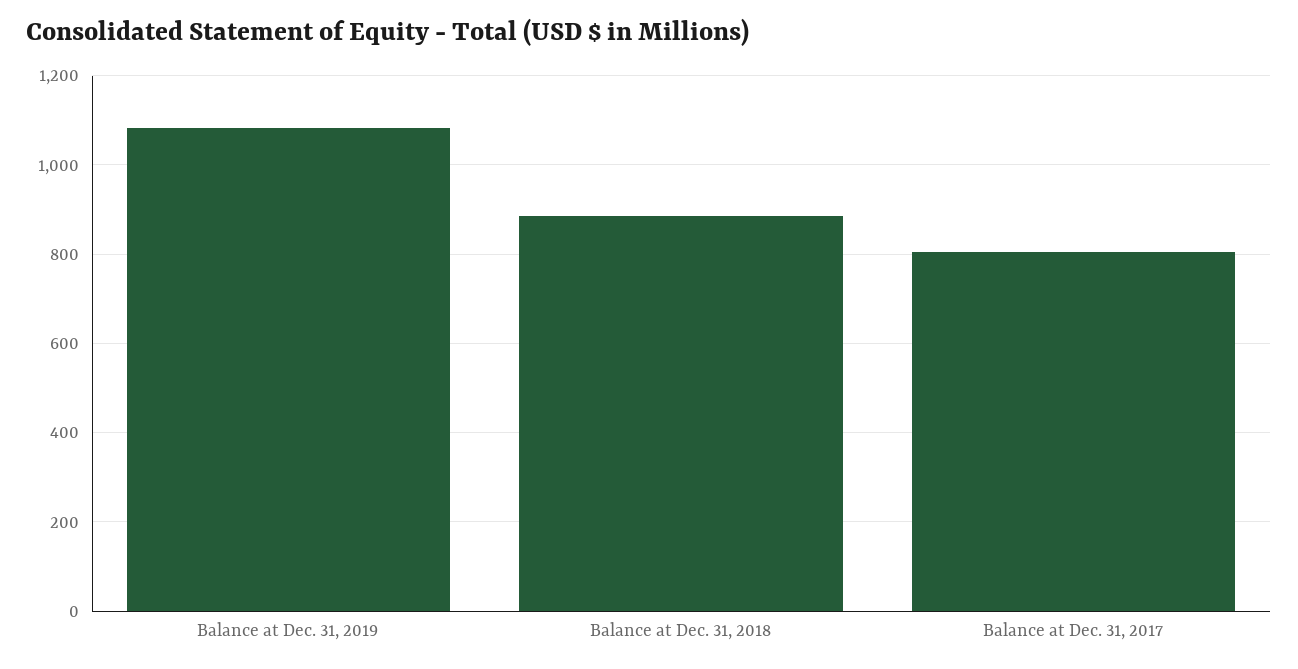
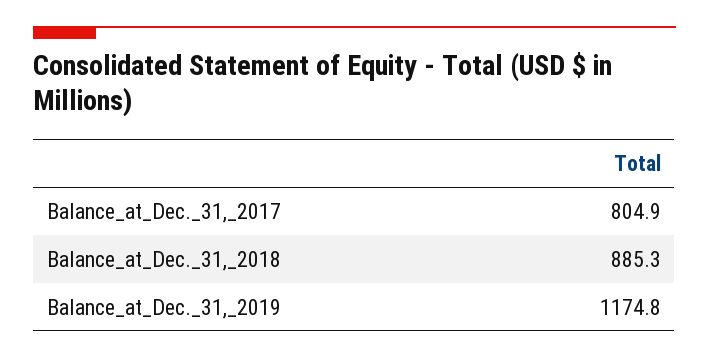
  {
-   "Balance at Dec. 31, 2019": 1080,
+   "Balance at Dec. 31, 2019": 1174.8,
    "Balance at Dec. 31, 2018": 885.3,
    "Balance at Dec. 31, 2017": 804.9
  }

